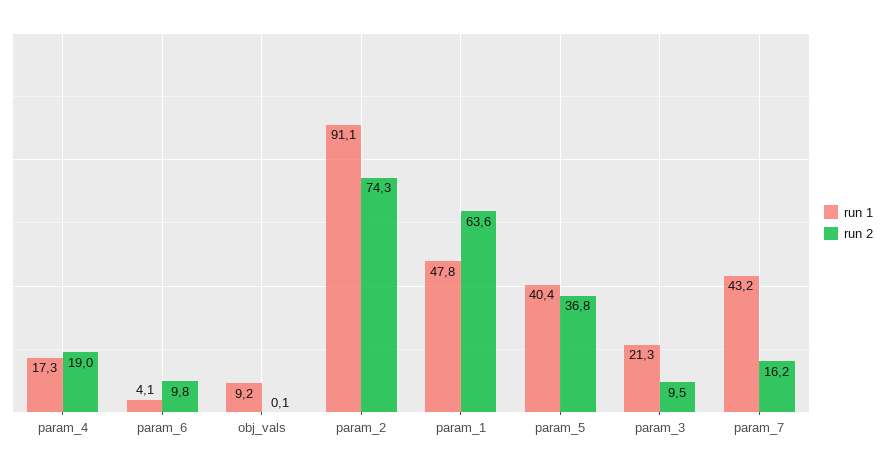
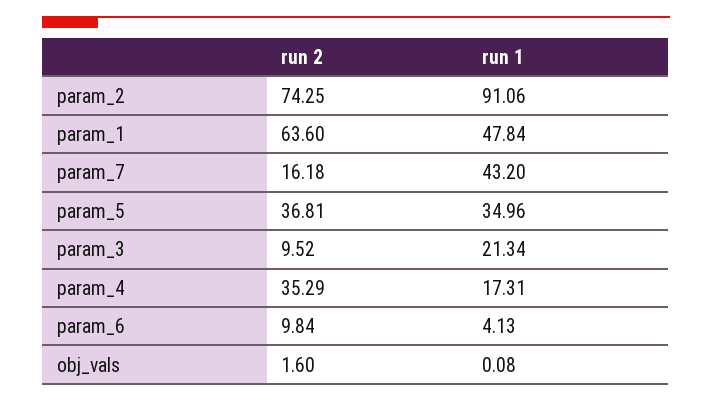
  {
    "run 1": {
      "param_4": 17.31,
      "param_6": 4.13,
-     "obj_vals": 9.2,
+     "obj_vals": 0.08,
      "param_2": 91.06,
      "param_1": 47.84,
-     "param_5": 40.4,
+     "param_5": 34.96,
      "param_3": 21.34,
      "param_7": 43.2
    },
    "run 2": {
-     "param_4": 19,
+     "param_4": 35.29,
      "param_6": 9.84,
-     "obj_vals": 0.1,
+     "obj_vals": 1.6,
      "param_2": 74.25,
      "param_1": 63.6,
      "param_5": 36.81,
      "param_3": 9.52,
      "param_7": 16.18
    }
  }

